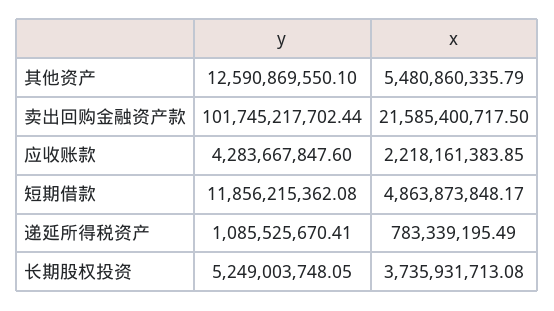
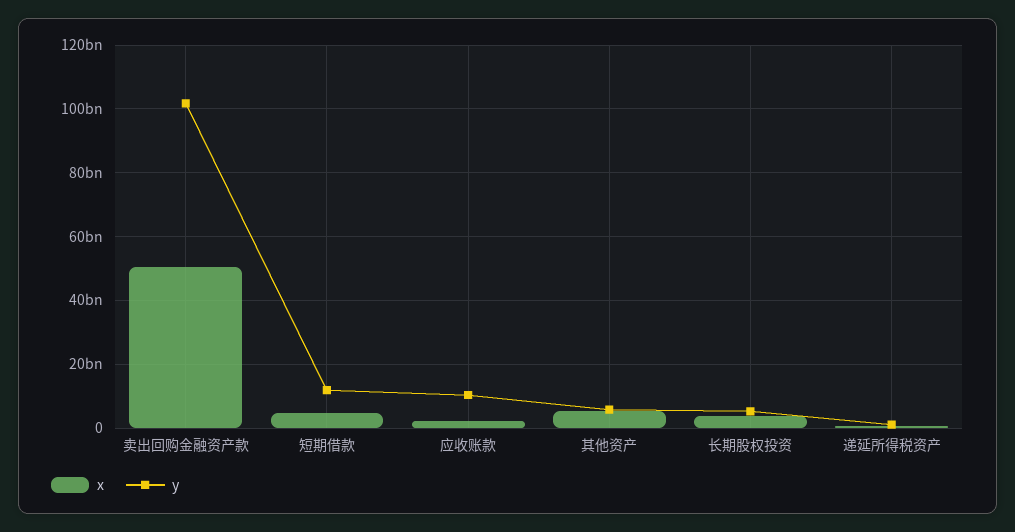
  {
    "y": {
-     "其他资产": 12590869550.1,
+     "其他资产": 6000000000,
      "卖出回购金融资产款": 101745217702.44,
-     "应收账款": 4283667847.6,
+     "应收账款": 10000000000,
      "短期借款": 11856215362.08,
      "递延所得税资产": 1085525670.41,
      "长期股权投资": 5249003748.05
    },
    "x": {
      "其他资产": 5480860335.79,
-     "卖出回购金融资产款": 21585400717.5,
+     "卖出回购金融资产款": 50000000000,
      "应收账款": 2218161383.85,
      "短期借款": 4863873848.17,
      "递延所得税资产": 783339195.49,
      "长期股权投资": 3735931713.08
    }
  }

